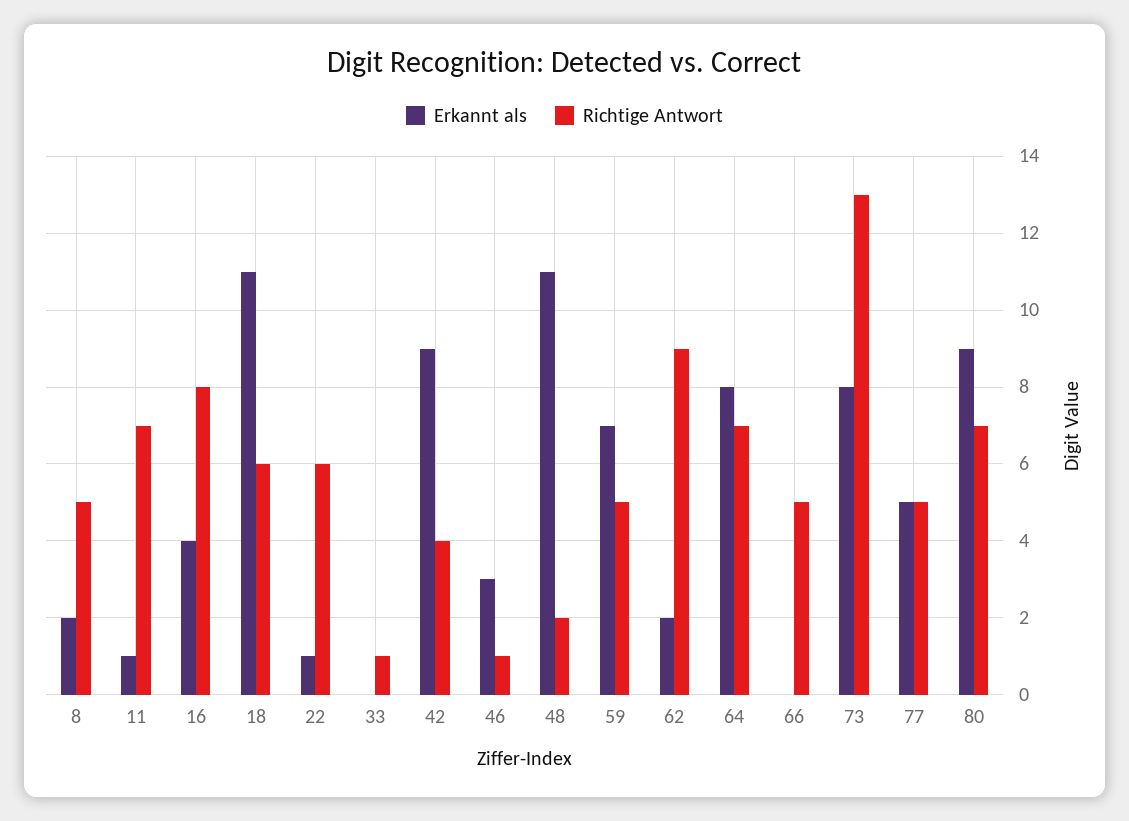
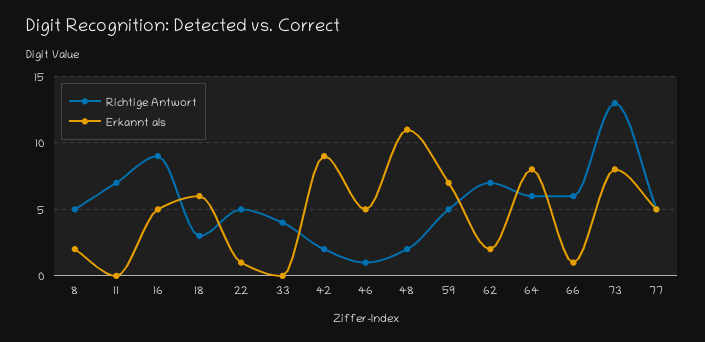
  {
    "Erkannt als": {
      "8": 2,
-     "11": 1,
+     "11": 0,
-     "16": 4,
+     "16": 5,
-     "18": 11,
+     "18": 6,
      "22": 1,
      "33": 0,
      "42": 9,
-     "46": 3,
+     "46": 5,
      "48": 11,
      "59": 7,
      "62": 2,
      "64": 8,
-     "66": 0,
+     "66": 1,
      "73": 8,
-     "77": 5,
+     "77": 5
-     "80": 9
    },
    "Richtige Antwort": {
      "8": 5,
      "11": 7,
-     "16": 8,
+     "16": 9,
-     "18": 6,
+     "18": 3,
-     "22": 6,
+     "22": 5,
-     "33": 1,
+     "33": 4,
-     "42": 4,
+     "42": 2,
      "46": 1,
      "48": 2,
      "59": 5,
-     "62": 9,
+     "62": 7,
-     "64": 7,
+     "64": 6,
-     "66": 5,
+     "66": 6,
      "73": 13,
-     "77": 5,
+     "77": 5
-     "80": 7
    }
  }

